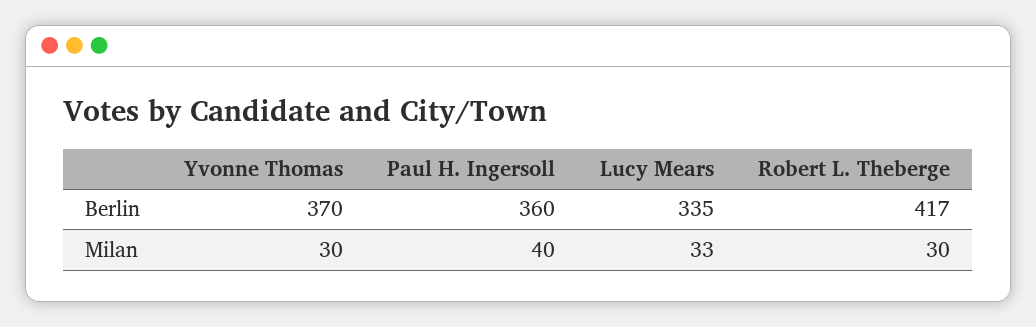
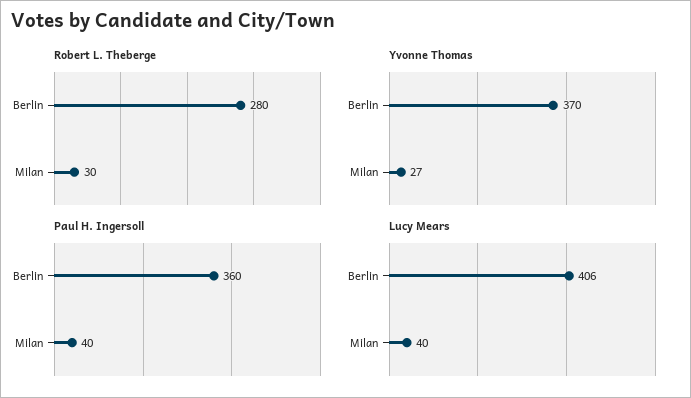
  {
    "Yvonne Thomas": {
      "Berlin": 370,
-     "Milan": 30
+     "Milan": 27
    },
    "Paul H. Ingersoll": {
      "Berlin": 360,
      "Milan": 40
    },
    "Lucy Mears": {
-     "Berlin": 335,
+     "Berlin": 406,
-     "Milan": 33
+     "Milan": 40
    },
    "Robert L. Theberge": {
-     "Berlin": 417,
+     "Berlin": 280,
      "Milan": 30
    }
  }

